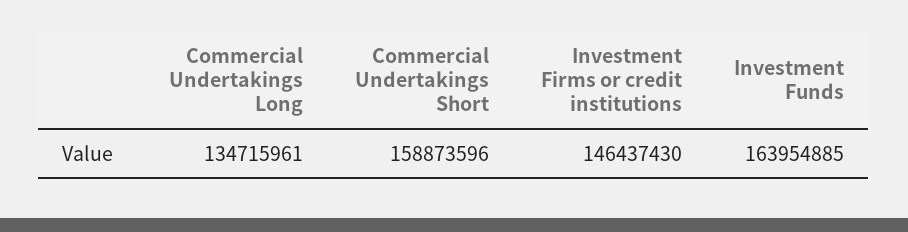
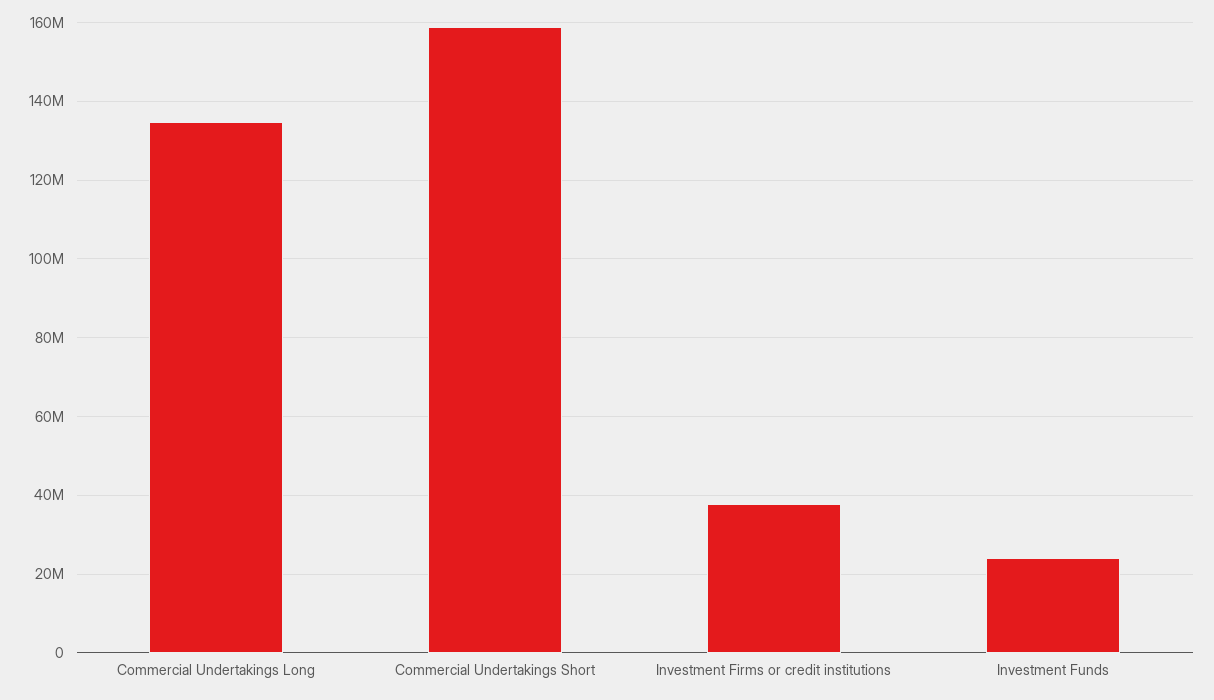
  {
    "Commercial Undertakings Long": 134715961,
    "Commercial Undertakings Short": 158873596,
-   "Investment Firms or credit institutions": 146437430,
+   "Investment Firms or credit institutions": 38000000,
-   "Investment Funds": 163954885
+   "Investment Funds": 24000000
  }

